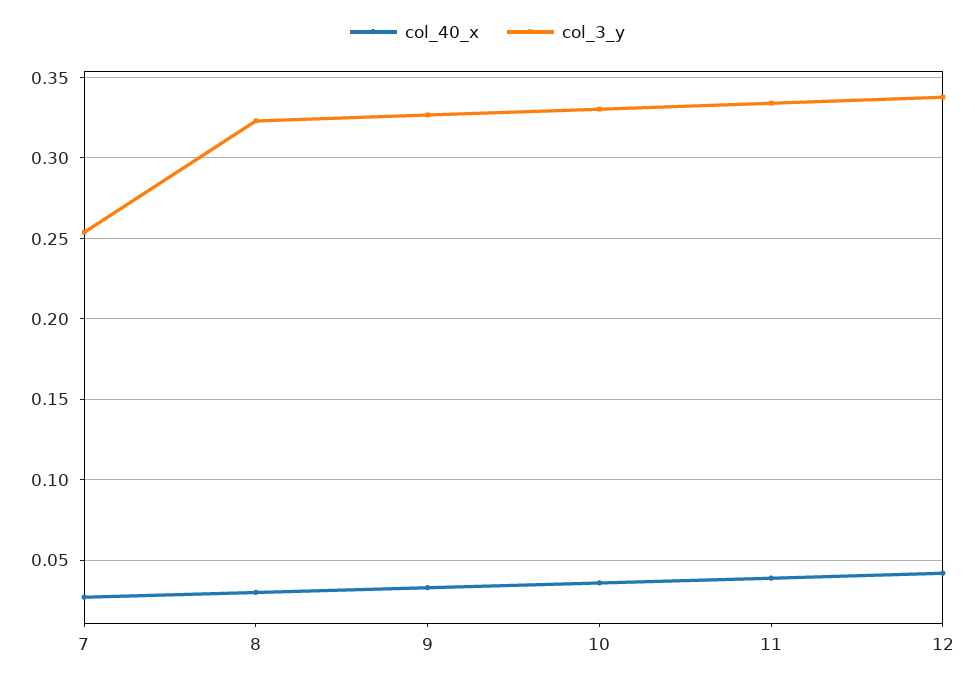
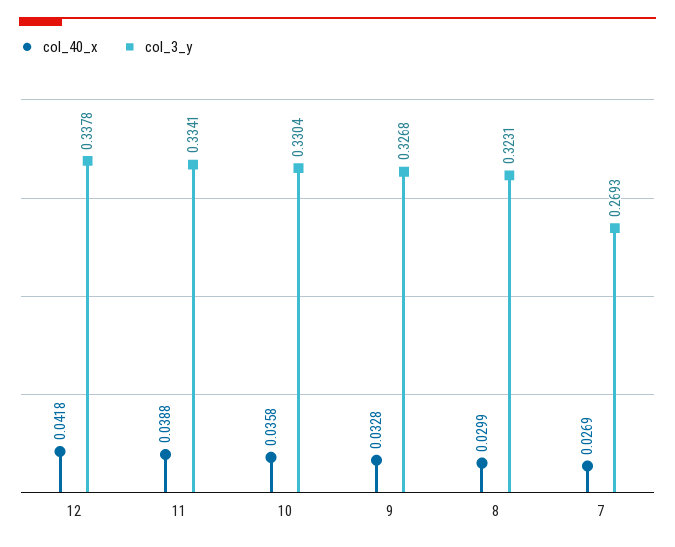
  {
    "col_40_x": {
      "7": 0.0269,
      "8": 0.0299,
      "9": 0.0328,
      "10": 0.0358,
      "11": 0.0388,
      "12": 0.0418
    },
    "col_3_y": {
-     "7": 0.255,
+     "7": 0.2693,
      "8": 0.3231,
      "9": 0.3268,
      "10": 0.3304,
      "11": 0.3341,
      "12": 0.3378
    }
  }

